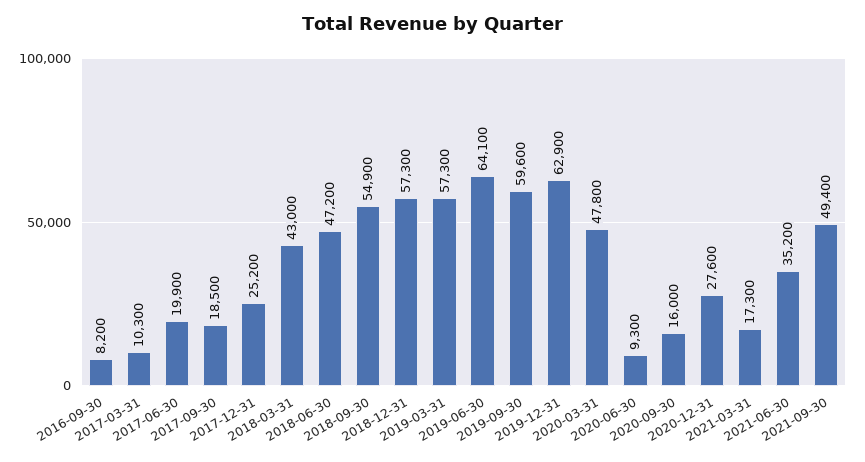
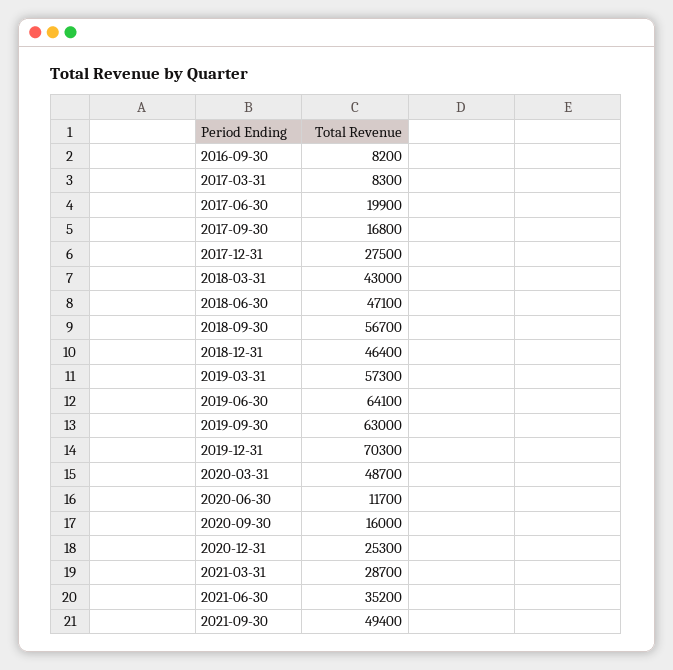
  {
    "2016-09-30": 8200,
-   "2017-03-31": 10300,
+   "2017-03-31": 8300,
    "2017-06-30": 19900,
-   "2017-09-30": 18500,
+   "2017-09-30": 16800,
-   "2017-12-31": 25200,
+   "2017-12-31": 27500,
    "2018-03-31": 43000,
-   "2018-06-30": 47200,
+   "2018-06-30": 47100,
-   "2018-09-30": 54900,
+   "2018-09-30": 56700,
-   "2018-12-31": 57300,
+   "2018-12-31": 46400,
    "2019-03-31": 57300,
    "2019-06-30": 64100,
-   "2019-09-30": 59600,
+   "2019-09-30": 63000,
-   "2019-12-31": 62900,
+   "2019-12-31": 70300,
-   "2020-03-31": 47800,
+   "2020-03-31": 48700,
-   "2020-06-30": 9300,
+   "2020-06-30": 11700,
    "2020-09-30": 16000,
-   "2020-12-31": 27600,
+   "2020-12-31": 25300,
-   "2021-03-31": 17300,
+   "2021-03-31": 28700,
    "2021-06-30": 35200,
    "2021-09-30": 49400
  }

